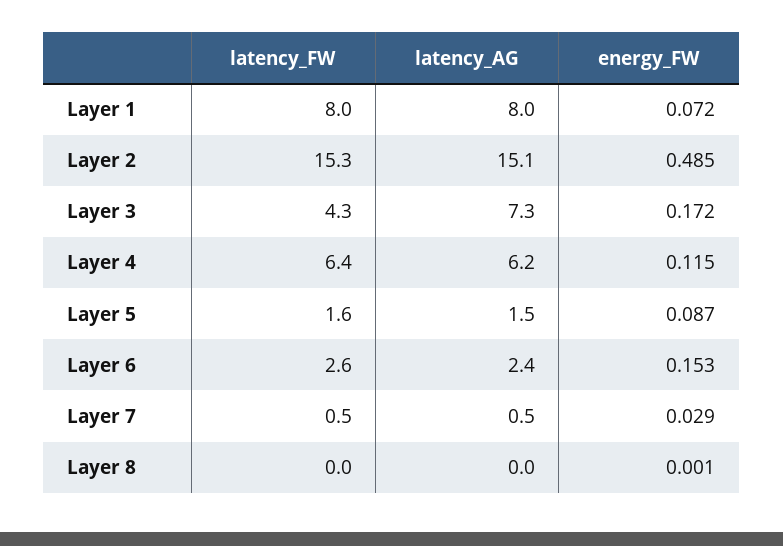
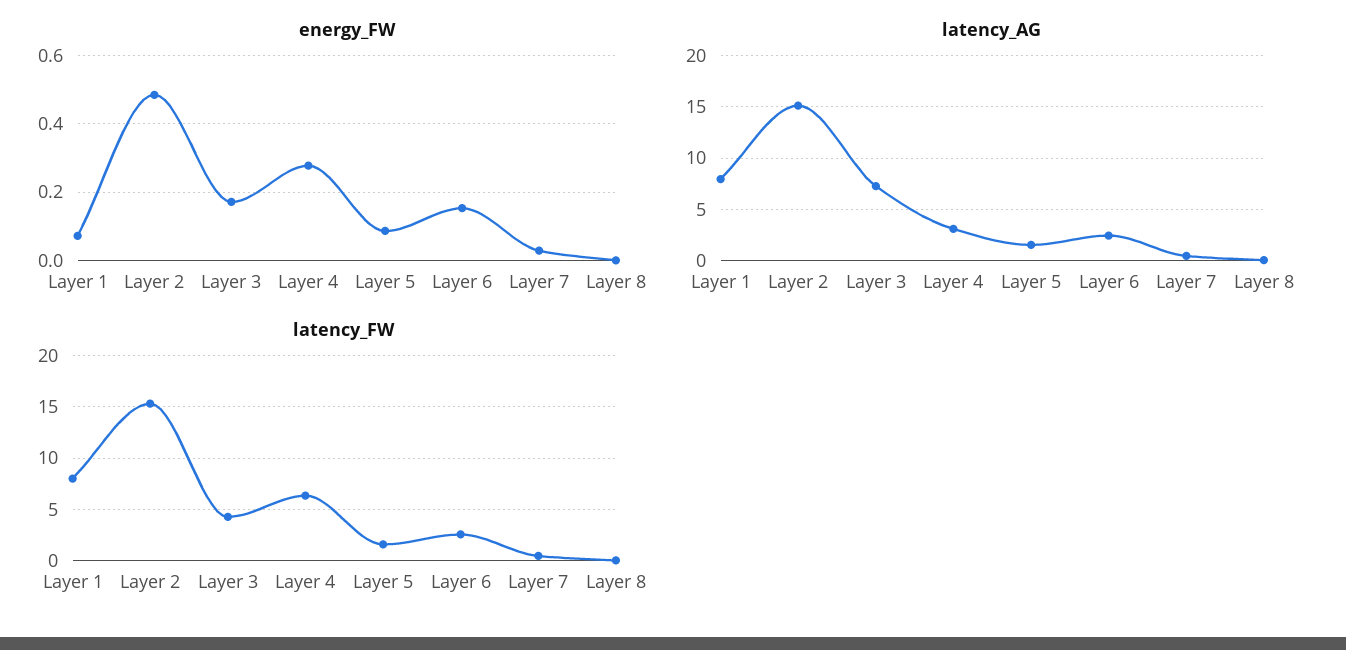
  {
    "latency_FW": {
      "Layer 1": 8,
      "Layer 2": 15.3,
      "Layer 3": 4.3,
      "Layer 4": 6.4,
      "Layer 5": 1.6,
      "Layer 6": 2.6,
      "Layer 7": 0.5,
      "Layer 8": 0
    },
    "latency_AG": {
      "Layer 1": 8,
      "Layer 2": 15.1,
      "Layer 3": 7.3,
-     "Layer 4": 6.2,
+     "Layer 4": 3,
      "Layer 5": 1.5,
      "Layer 6": 2.4,
      "Layer 7": 0.5,
      "Layer 8": 0
    },
    "energy_FW": {
      "Layer 1": 0.072,
      "Layer 2": 0.485,
      "Layer 3": 0.172,
-     "Layer 4": 0.115,
+     "Layer 4": 0.28,
      "Layer 5": 0.087,
      "Layer 6": 0.153,
      "Layer 7": 0.029,
      "Layer 8": 0.001
    }
  }

